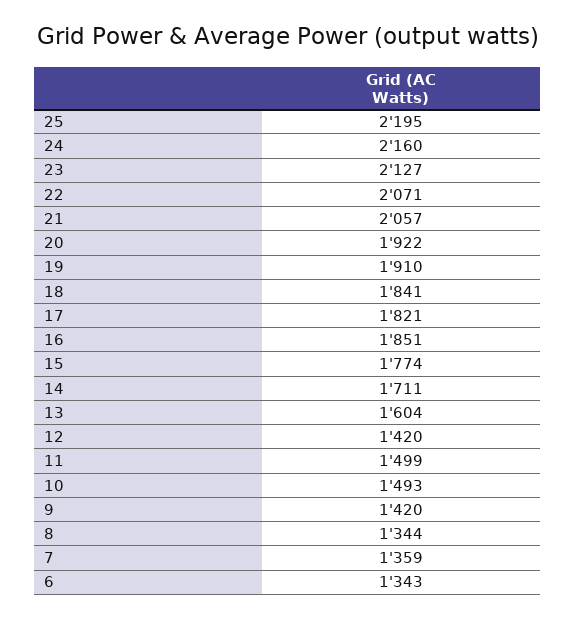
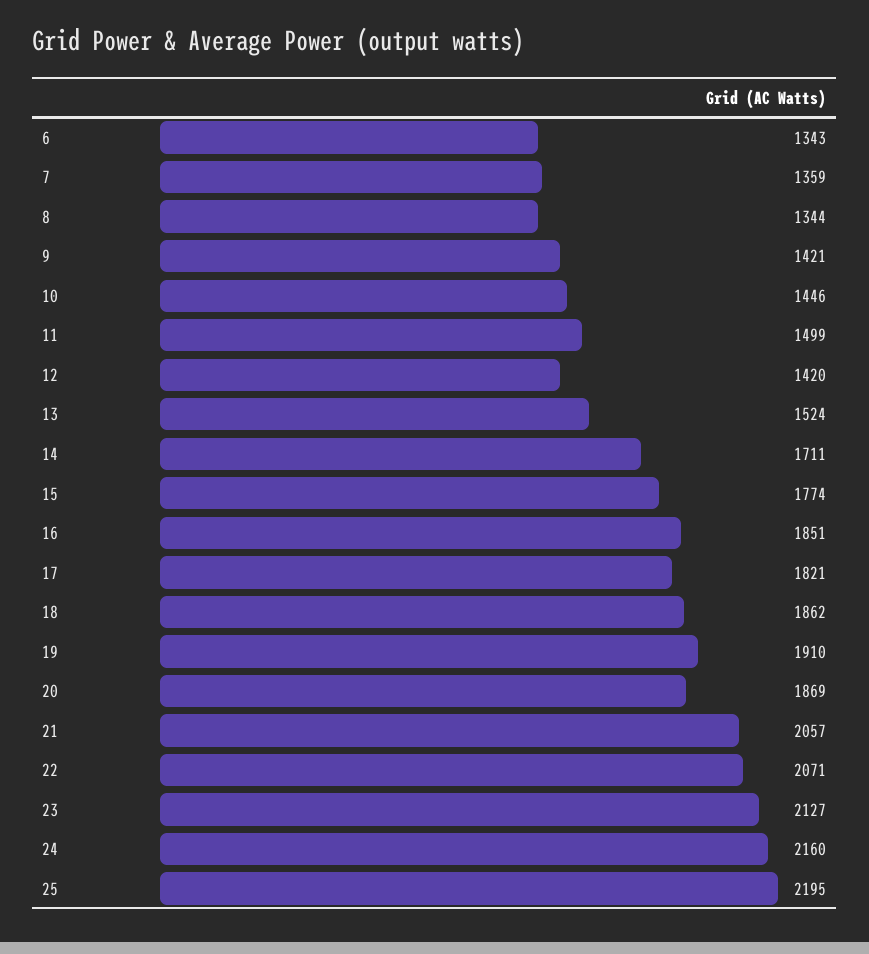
  {
    "25": 2195,
    "24": 2160,
    "23": 2127,
    "22": 2071,
    "21": 2057,
-   "20": 1922,
+   "20": 1869,
    "19": 1910,
-   "18": 1841,
+   "18": 1862,
    "17": 1821,
    "16": 1851,
    "15": 1774,
    "14": 1711,
-   "13": 1604,
+   "13": 1524,
    "12": 1420,
    "11": 1499,
-   "10": 1493,
+   "10": 1446,
-   "9": 1420,
+   "9": 1421,
    "8": 1344,
    "7": 1359,
    "6": 1343
  }

